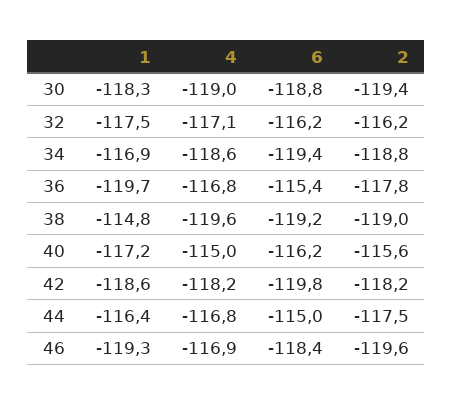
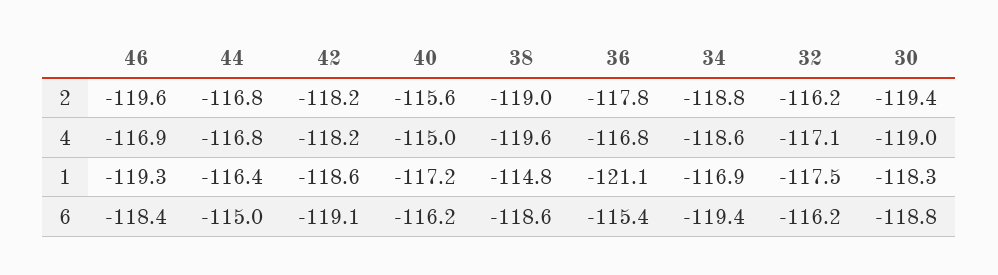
  {
    "1": {
      "30": -118.3,
      "32": -117.5,
      "34": -116.9,
-     "36": -119.7,
+     "36": -121.1,
      "38": -114.8,
      "40": -117.2,
      "42": -118.6,
      "44": -116.4,
      "46": -119.3
    },
    "4": {
      "30": -119,
      "32": -117.1,
      "34": -118.6,
      "36": -116.8,
      "38": -119.6,
      "40": -115,
      "42": -118.2,
      "44": -116.8,
      "46": -116.9
    },
    "6": {
      "30": -118.8,
      "32": -116.2,
      "34": -119.4,
      "36": -115.4,
-     "38": -119.2,
+     "38": -118.6,
      "40": -116.2,
-     "42": -119.8,
+     "42": -119.1,
      "44": -115,
      "46": -118.4
    },
    "2": {
      "30": -119.4,
      "32": -116.2,
      "34": -118.8,
      "36": -117.8,
      "38": -119,
      "40": -115.6,
      "42": -118.2,
-     "44": -117.5,
+     "44": -116.8,
      "46": -119.6
    }
  }

